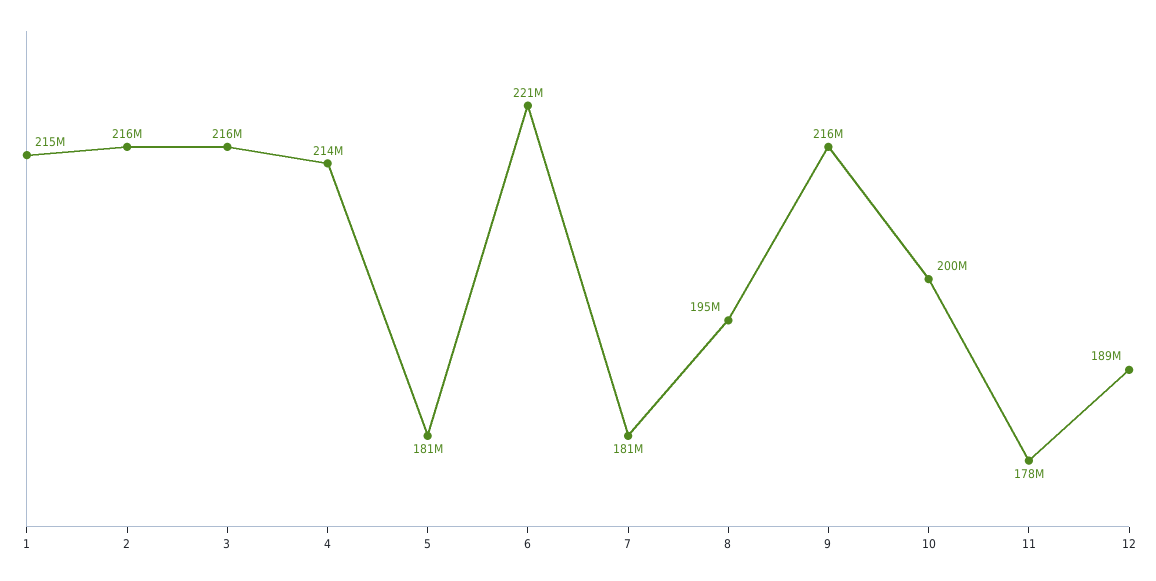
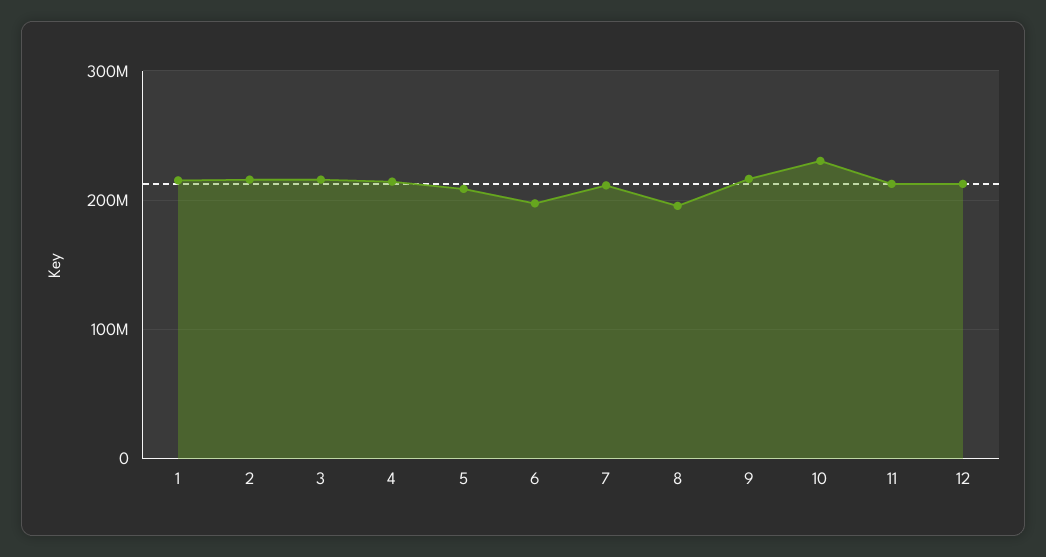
  {
    "1": 215000000,
    "2": 216000000,
    "3": 216000000,
    "4": 214000000,
-   "5": 181000000,
+   "5": 210000000,
-   "6": 221000000,
+   "6": 200000000,
-   "7": 181000000,
+   "7": 210000000,
    "8": 195000000,
    "9": 216000000,
-   "10": 200000000,
+   "10": 230000000,
-   "11": 178000000,
+   "11": 210000000,
-   "12": 189000000
+   "12": 210000000
  }

